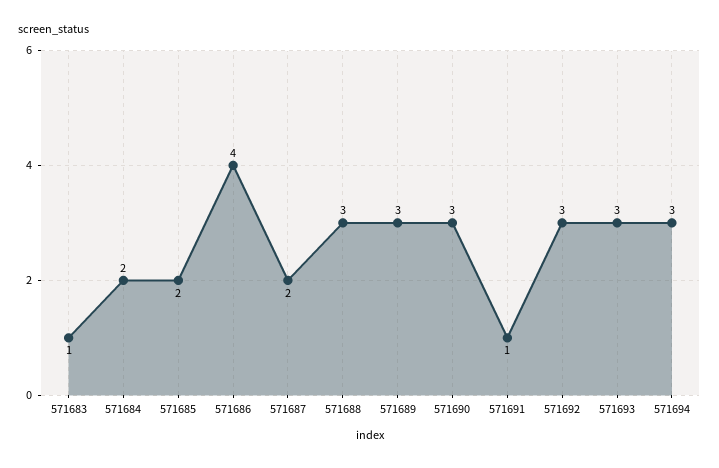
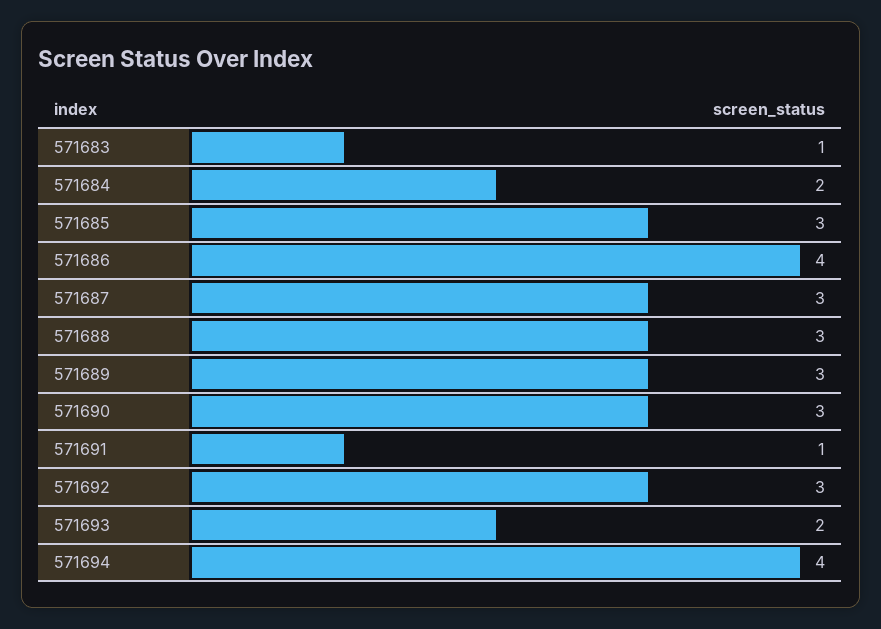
  {
    "571683": 1,
    "571684": 2,
-   "571685": 2,
+   "571685": 3,
    "571686": 4,
-   "571687": 2,
+   "571687": 3,
    "571688": 3,
    "571689": 3,
    "571690": 3,
    "571691": 1,
    "571692": 3,
-   "571693": 3,
+   "571693": 2,
-   "571694": 3
+   "571694": 4
  }

